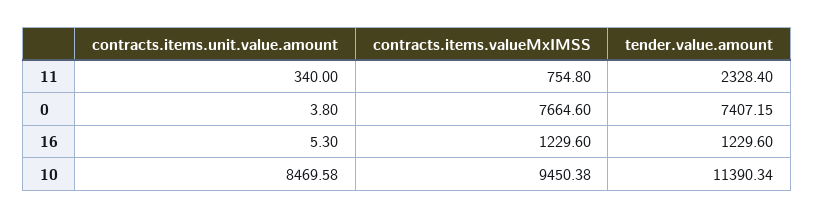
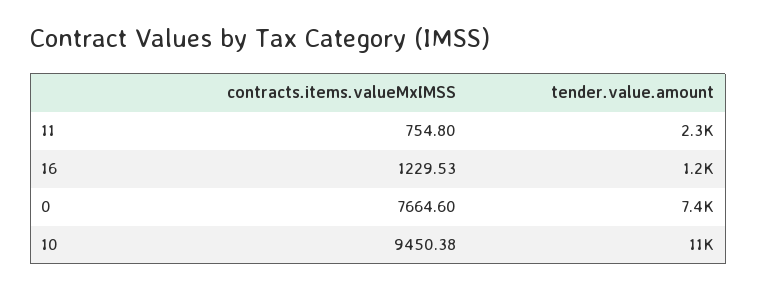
  {
-   "contracts.items.unit.value.amount": {
-     "11": 340,
-     "0": 3.8,
-     "16": 5.3,
-     "10": 8469.58
-   },
    "contracts.items.valueMxIMSS": {
      "11": 754.8,
      "0": 7664.6,
-     "16": 1229.6,
+     "16": 1229.53,
      "10": 9450.38
    },
    "tender.value.amount": {
      "11": 2328.4,
      "0": 7407.15,
      "16": 1229.6,
      "10": 11390.34
    }
  }

